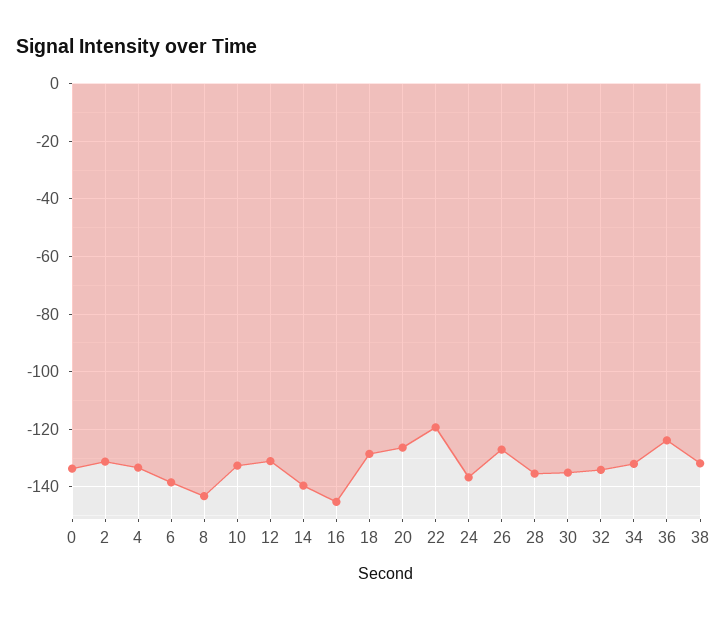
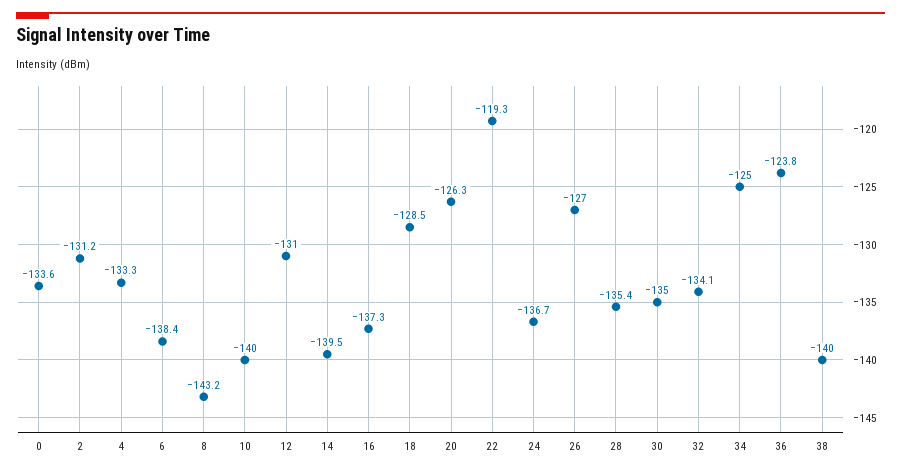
  {
    "0": -133.6,
    "2": -131.2,
    "4": -133.3,
    "6": -138.4,
    "8": -143.2,
-   "10": -132.5,
+   "10": -140,
    "12": -131,
    "14": -139.5,
-   "16": -145,
+   "16": -137.3,
    "18": -128.5,
    "20": -126.3,
    "22": -119.3,
    "24": -136.7,
    "26": -127,
    "28": -135.4,
    "30": -135,
    "32": -134.1,
-   "34": -132.5,
+   "34": -125,
    "36": -123.8,
-   "38": -132.5
+   "38": -140
  }

